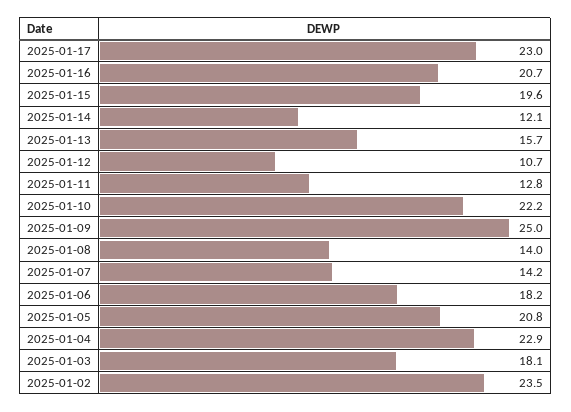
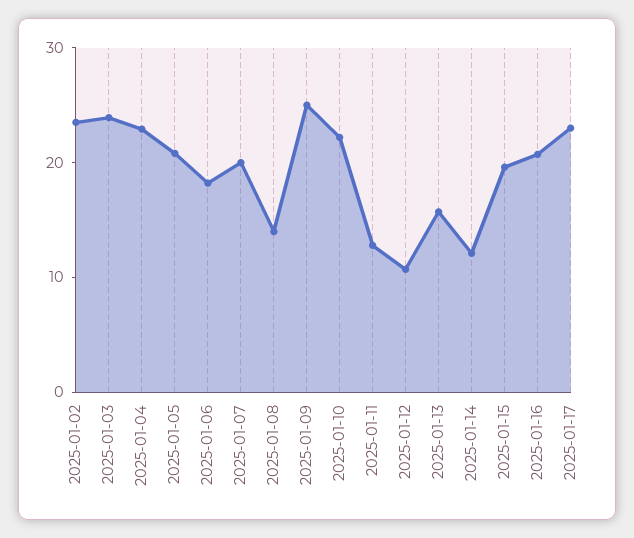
  {
    "2025-01-17": 23,
    "2025-01-16": 20.7,
    "2025-01-15": 19.6,
    "2025-01-14": 12.1,
    "2025-01-13": 15.7,
    "2025-01-12": 10.7,
    "2025-01-11": 12.8,
    "2025-01-10": 22.2,
    "2025-01-09": 25,
    "2025-01-08": 14,
-   "2025-01-07": 14.2,
+   "2025-01-07": 20,
    "2025-01-06": 18.2,
    "2025-01-05": 20.8,
    "2025-01-04": 22.9,
-   "2025-01-03": 18.1,
+   "2025-01-03": 24,
    "2025-01-02": 23.5
  }

